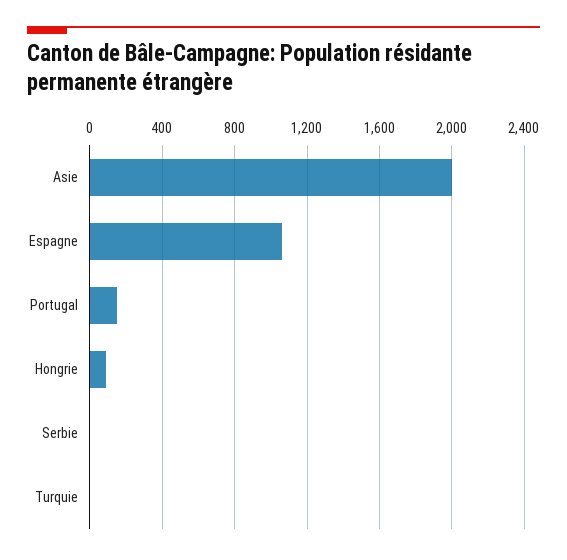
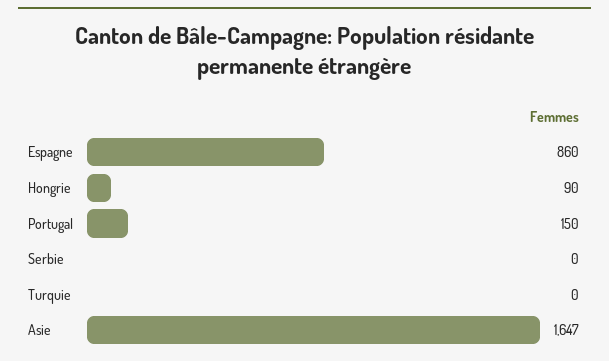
  {
-   "Asie": 2000,
+   "Asie": 1647,
-   "Espagne": 1050,
+   "Espagne": 860,
    "Portugal": 150,
    "Hongrie": 90,
    "Serbie": 0,
    "Turquie": 0
  }

